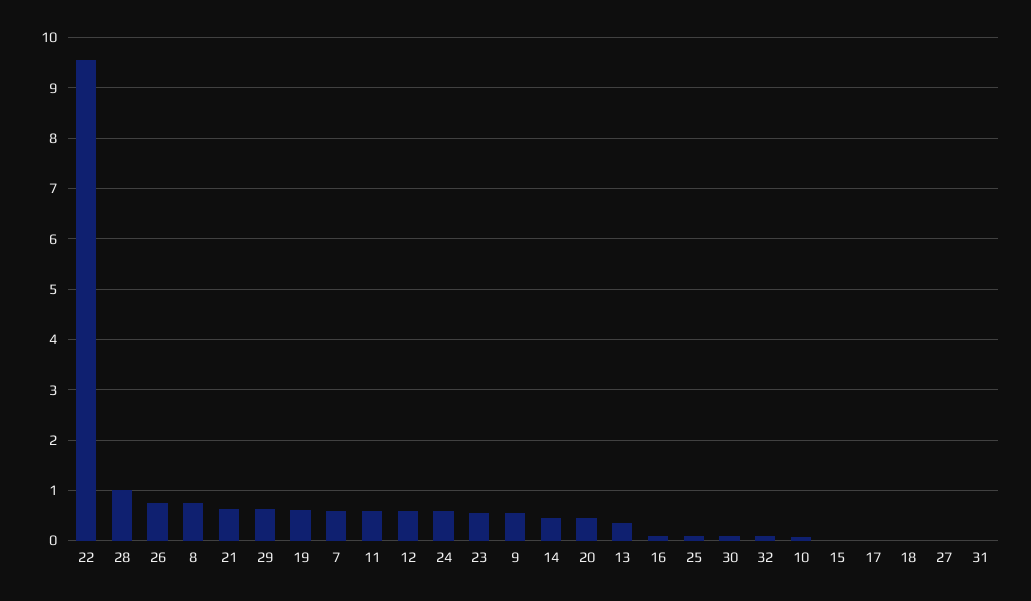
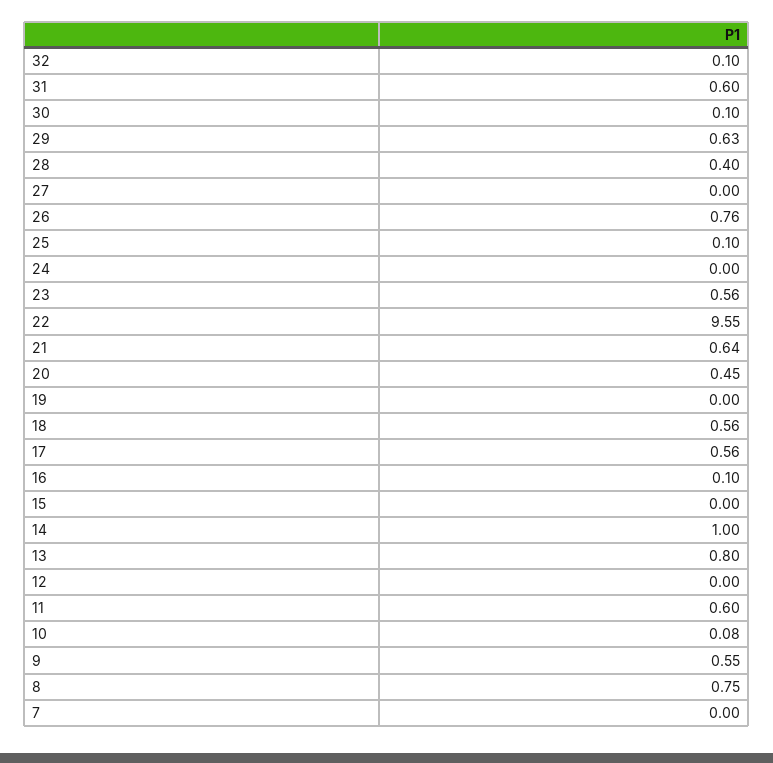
  {
    "22": 9.55,
-   "28": 1,
+   "28": 0.4,
    "26": 0.76,
    "8": 0.75,
    "21": 0.64,
    "29": 0.63,
-   "19": 0.6,
+   "19": 0,
-   "7": 0.6,
+   "7": 0,
    "11": 0.6,
-   "12": 0.6,
+   "12": 0,
-   "24": 0.6,
+   "24": 0,
    "23": 0.56,
    "9": 0.55,
-   "14": 0.4,
+   "14": 1,
    "20": 0.45,
-   "13": 0.4,
+   "13": 0.8,
    "16": 0.1,
    "25": 0.1,
    "30": 0.1,
    "32": 0.1,
    "10": 0.08,
    "15": 0,
-   "17": 0,
+   "17": 0.56,
-   "18": 0,
+   "18": 0.56,
    "27": 0,
-   "31": 0
+   "31": 0.6
  }

